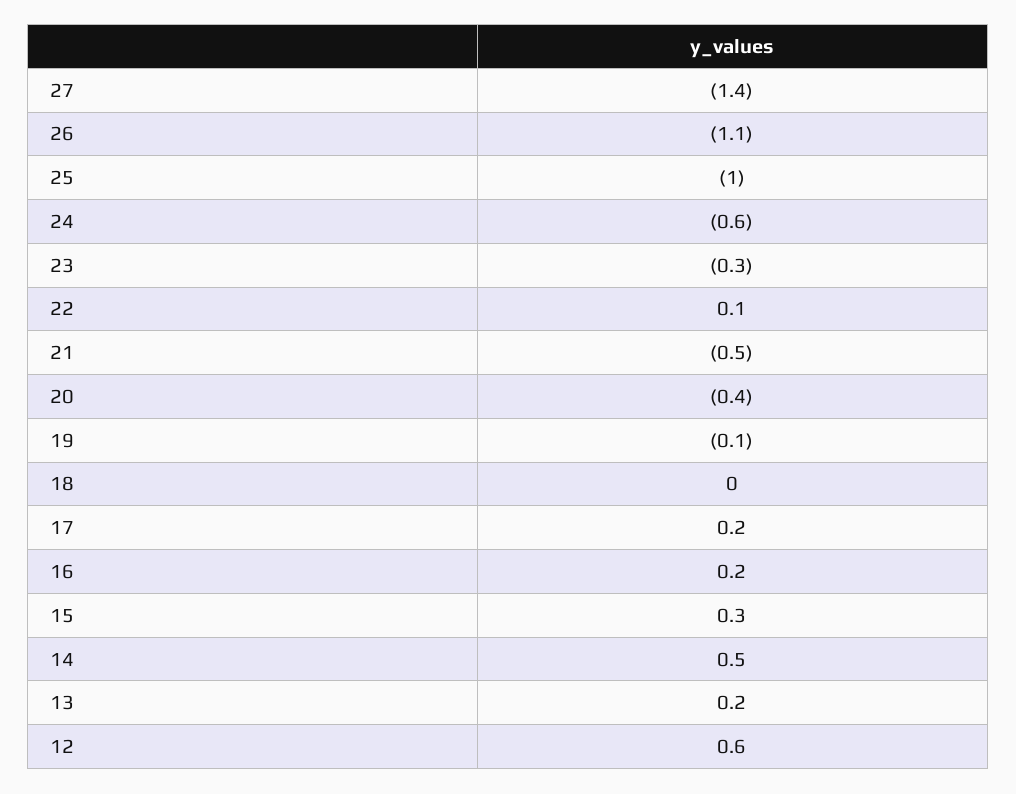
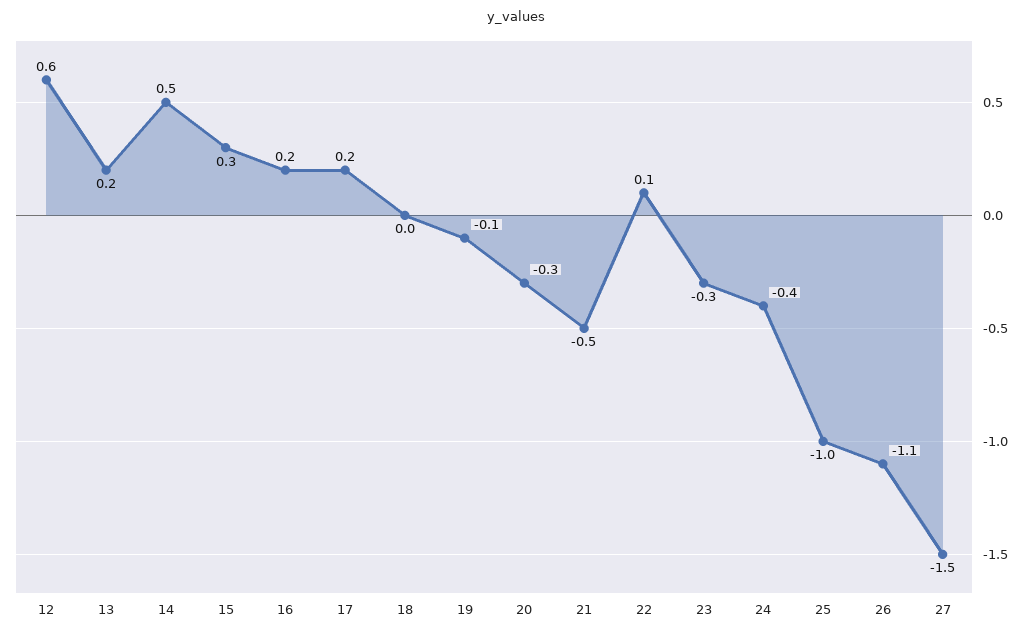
  {
-   "27": -1.4,
+   "27": -1.5,
    "26": -1.1,
    "25": -1,
-   "24": -0.6,
+   "24": -0.4,
    "23": -0.3,
    "22": 0.1,
    "21": -0.5,
-   "20": -0.4,
+   "20": -0.3,
    "19": -0.1,
    "18": 0,
    "17": 0.2,
    "16": 0.2,
    "15": 0.3,
    "14": 0.5,
    "13": 0.2,
    "12": 0.6
  }

